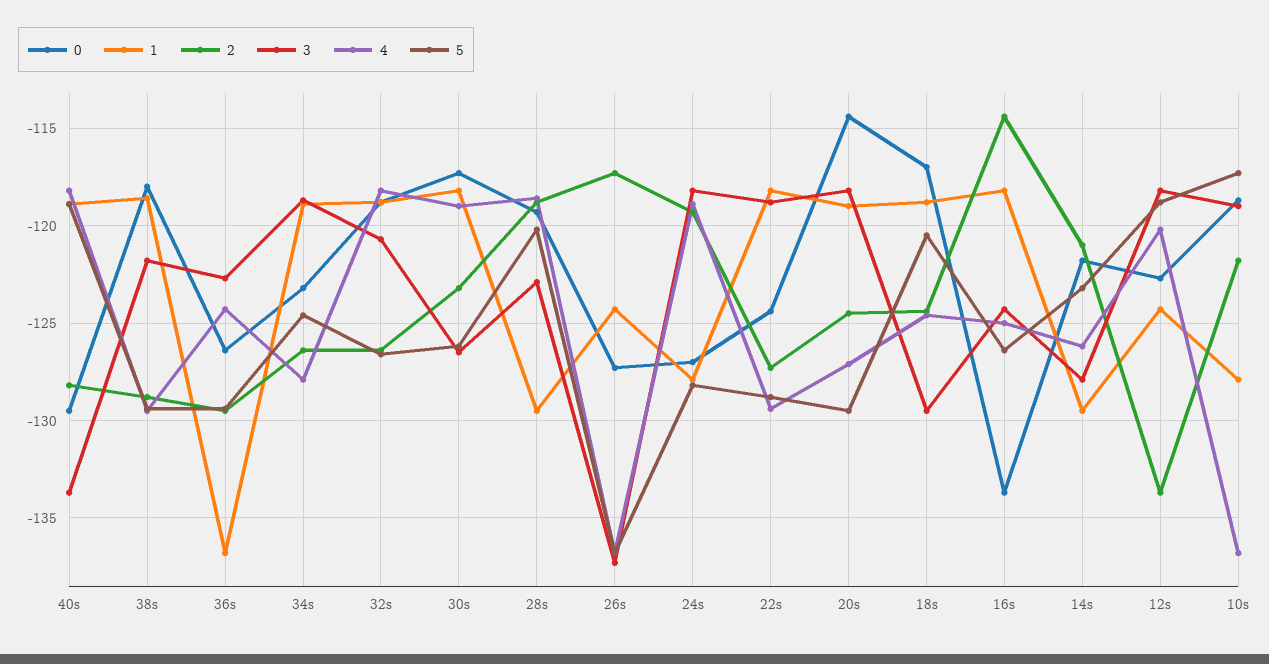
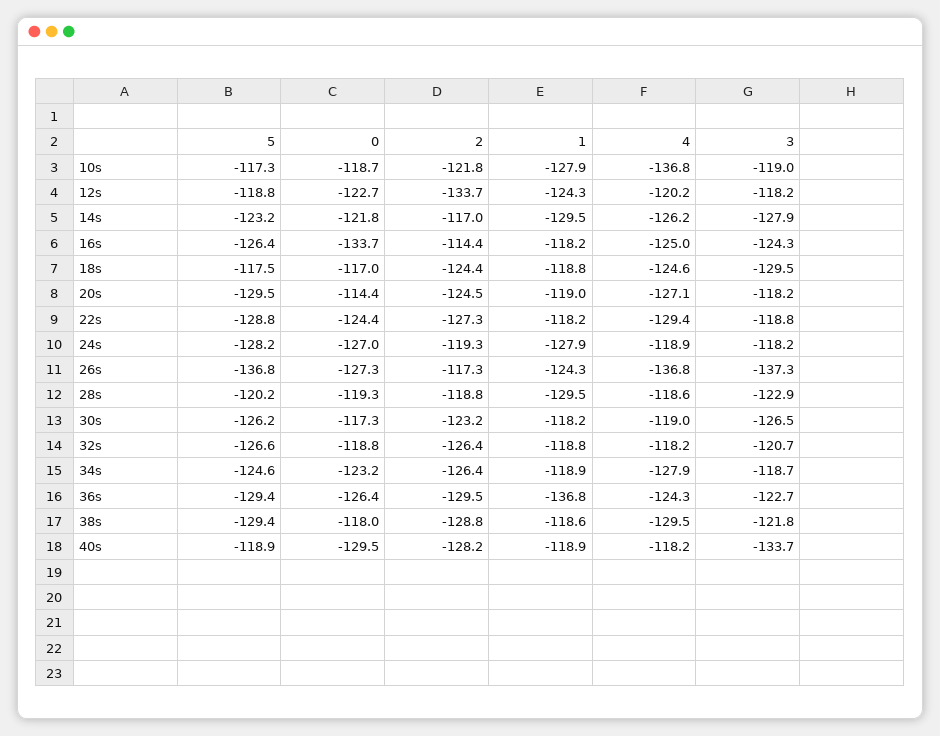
  {
    "0": {
      "40s": -129.5,
      "38s": -118,
      "36s": -126.4,
      "34s": -123.2,
      "32s": -118.8,
      "30s": -117.3,
      "28s": -119.3,
      "26s": -127.3,
      "24s": -127,
      "22s": -124.4,
      "20s": -114.4,
      "18s": -117,
      "16s": -133.7,
      "14s": -121.8,
      "12s": -122.7,
      "10s": -118.7
    },
    "1": {
      "40s": -118.9,
      "38s": -118.6,
      "36s": -136.8,
      "34s": -118.9,
      "32s": -118.8,
      "30s": -118.2,
      "28s": -129.5,
      "26s": -124.3,
      "24s": -127.9,
      "22s": -118.2,
      "20s": -119,
      "18s": -118.8,
      "16s": -118.2,
      "14s": -129.5,
      "12s": -124.3,
      "10s": -127.9
    },
    "2": {
      "40s": -128.2,
      "38s": -128.8,
      "36s": -129.5,
      "34s": -126.4,
      "32s": -126.4,
      "30s": -123.2,
      "28s": -118.8,
      "26s": -117.3,
      "24s": -119.3,
      "22s": -127.3,
      "20s": -124.5,
      "18s": -124.4,
      "16s": -114.4,
-     "14s": -121,
+     "14s": -117,
      "12s": -133.7,
      "10s": -121.8
    },
    "3": {
      "40s": -133.7,
      "38s": -121.8,
      "36s": -122.7,
      "34s": -118.7,
      "32s": -120.7,
      "30s": -126.5,
      "28s": -122.9,
      "26s": -137.3,
      "24s": -118.2,
      "22s": -118.8,
      "20s": -118.2,
      "18s": -129.5,
      "16s": -124.3,
      "14s": -127.9,
      "12s": -118.2,
      "10s": -119
    },
    "4": {
      "40s": -118.2,
      "38s": -129.5,
      "36s": -124.3,
      "34s": -127.9,
      "32s": -118.2,
      "30s": -119,
      "28s": -118.6,
      "26s": -136.8,
      "24s": -118.9,
      "22s": -129.4,
      "20s": -127.1,
      "18s": -124.6,
      "16s": -125,
      "14s": -126.2,
      "12s": -120.2,
      "10s": -136.8
    },
    "5": {
      "40s": -118.9,
      "38s": -129.4,
      "36s": -129.4,
      "34s": -124.6,
      "32s": -126.6,
      "30s": -126.2,
      "28s": -120.2,
      "26s": -136.8,
      "24s": -128.2,
      "22s": -128.8,
      "20s": -129.5,
-     "18s": -120.5,
+     "18s": -117.5,
      "16s": -126.4,
      "14s": -123.2,
      "12s": -118.8,
      "10s": -117.3
    }
  }

